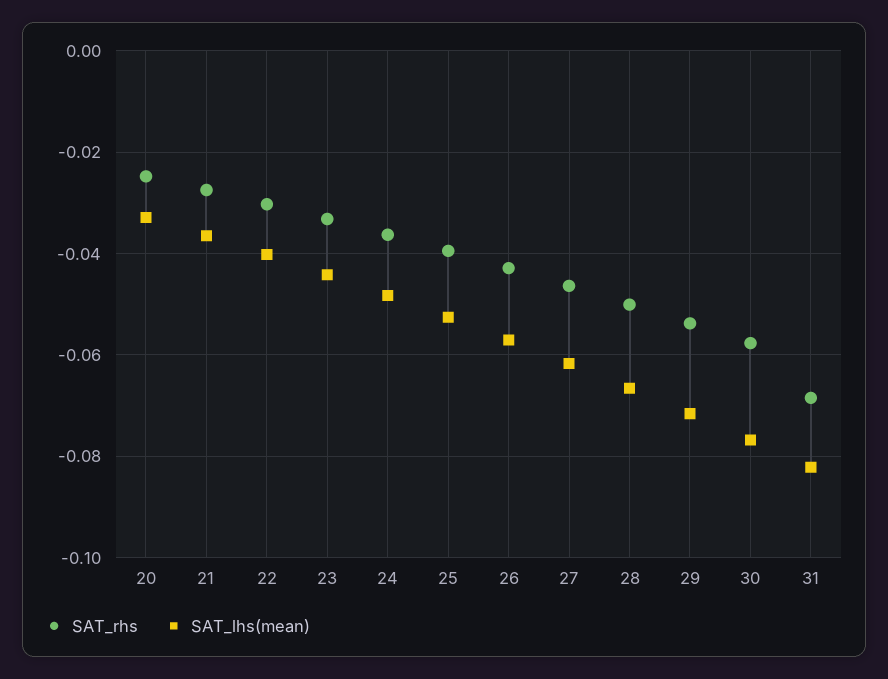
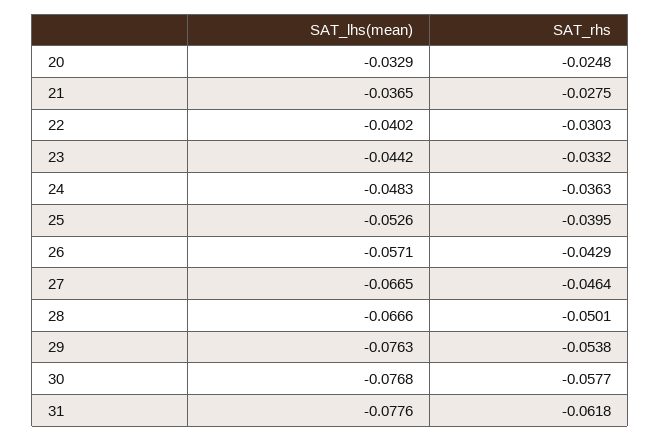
  {
    "SAT_rhs": {
      "20": -0.0248,
      "21": -0.0275,
      "22": -0.0303,
      "23": -0.0332,
      "24": -0.0363,
      "25": -0.0395,
      "26": -0.0429,
      "27": -0.0464,
      "28": -0.0501,
      "29": -0.0538,
      "30": -0.0577,
-     "31": -0.068
+     "31": -0.0618
    },
    "SAT_lhs(mean)": {
      "20": -0.0329,
      "21": -0.0365,
      "22": -0.0402,
      "23": -0.0442,
      "24": -0.0483,
      "25": -0.0526,
      "26": -0.0571,
-     "27": -0.062,
+     "27": -0.0665,
      "28": -0.0666,
-     "29": -0.072,
+     "29": -0.0763,
      "30": -0.0768,
-     "31": -0.082
+     "31": -0.0776
    }
  }

